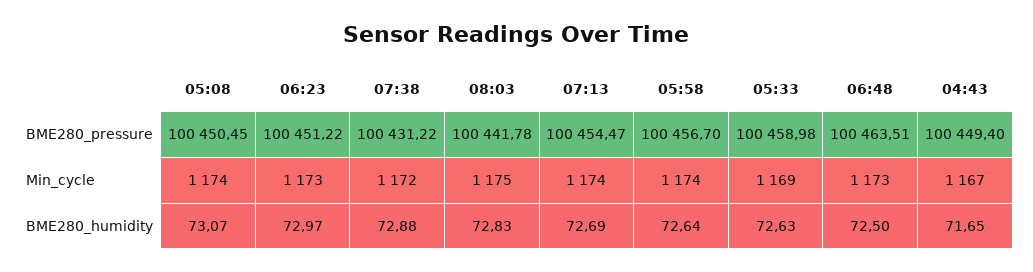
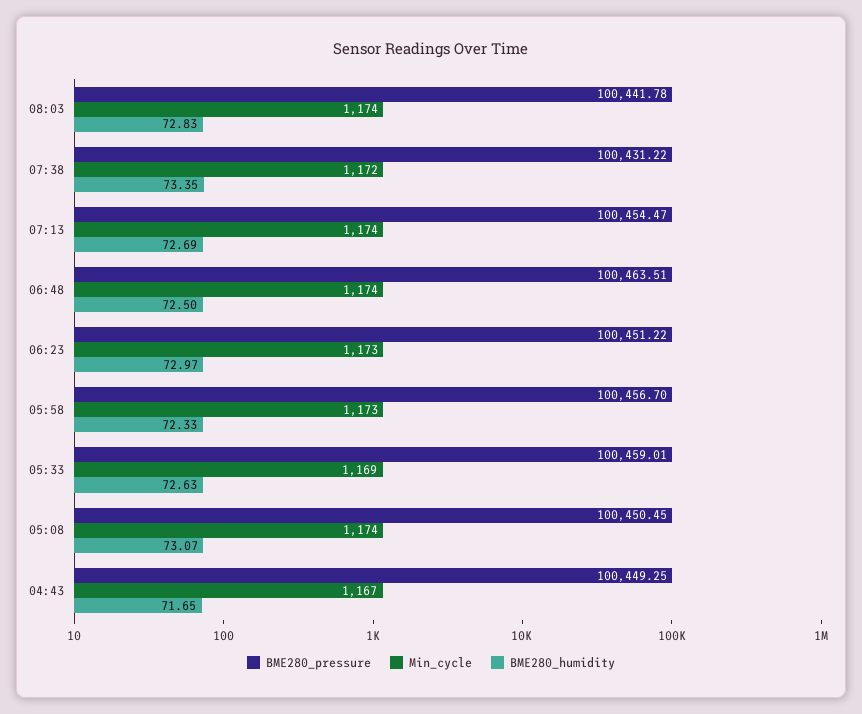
  {
    "BME280_pressure": {
      "05:08": 100450.45,
      "06:23": 100451.22,
      "07:38": 100431.22,
      "08:03": 100441.78,
      "07:13": 100454.47,
      "05:58": 100456.7,
-     "05:33": 100458.98,
+     "05:33": 100459.01,
      "06:48": 100463.51,
-     "04:43": 100449.4
+     "04:43": 100449.25
    },
    "Min_cycle": {
      "05:08": 1174,
      "06:23": 1173,
      "07:38": 1172,
-     "08:03": 1175,
+     "08:03": 1174,
      "07:13": 1174,
-     "05:58": 1174,
+     "05:58": 1173,
      "05:33": 1169,
-     "06:48": 1173,
+     "06:48": 1174,
      "04:43": 1167
    },
    "BME280_humidity": {
      "05:08": 73.07,
      "06:23": 72.97,
-     "07:38": 72.88,
+     "07:38": 73.35,
      "08:03": 72.83,
      "07:13": 72.69,
-     "05:58": 72.64,
+     "05:58": 72.33,
      "05:33": 72.63,
      "06:48": 72.5,
      "04:43": 71.65
    }
  }

